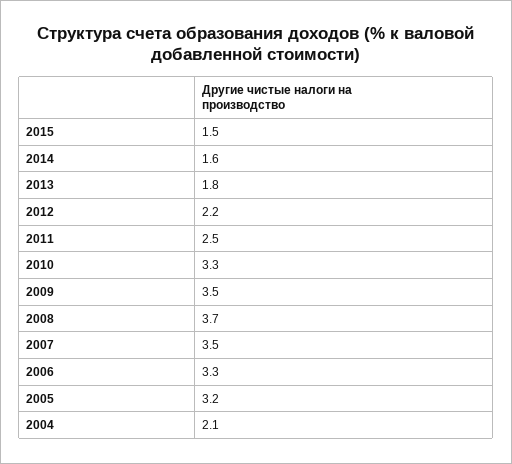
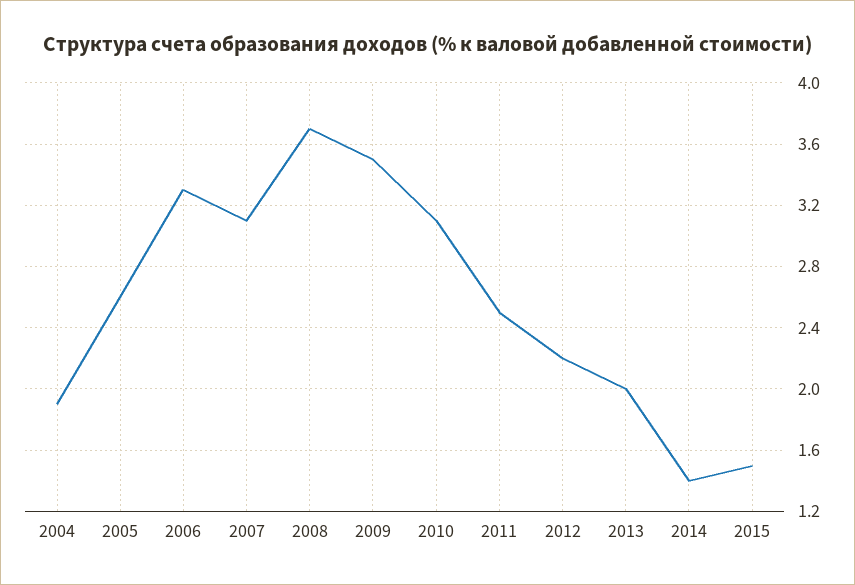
  {
    "2015": 1.5,
-   "2014": 1.6,
+   "2014": 1.4,
-   "2013": 1.8,
+   "2013": 2,
    "2012": 2.2,
    "2011": 2.5,
-   "2010": 3.3,
+   "2010": 3.1,
    "2009": 3.5,
    "2008": 3.7,
-   "2007": 3.5,
+   "2007": 3.1,
    "2006": 3.3,
-   "2005": 3.2,
+   "2005": 2.6,
-   "2004": 2.1
+   "2004": 1.9
  }

